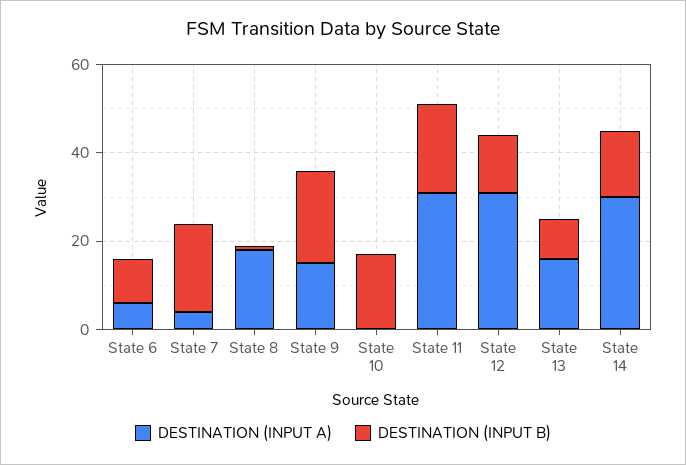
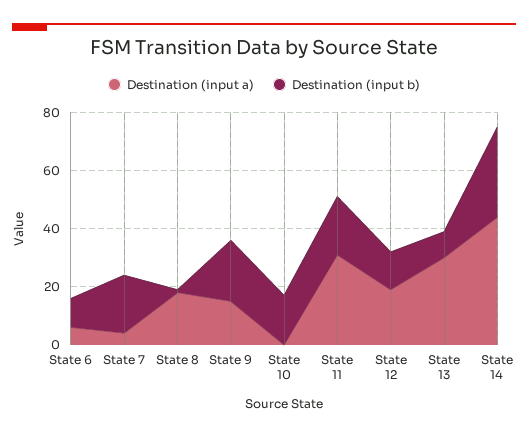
  {
    "DESTINATION (INPUT A)": {
      "State 6": 5,
      "State 7": 5,
      "State 8": 20,
      "State 9": 15,
      "State 10": 0,
      "State 11": 30,
-     "State 12": 30,
+     "State 12": 20,
-     "State 13": 15,
+     "State 13": 30,
-     "State 14": 30
+     "State 14": 45
    },
    "DESTINATION (INPUT B)": {
      "State 6": 10,
      "State 7": 20,
      "State 8": 0,
      "State 9": 20,
      "State 10": 15,
      "State 11": 20,
      "State 12": 15,
      "State 13": 10,
-     "State 14": 15
+     "State 14": 30
    }
  }

